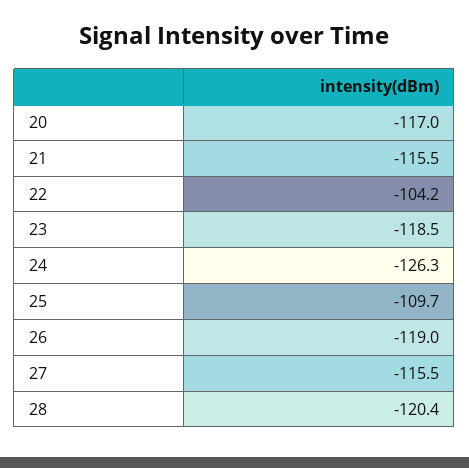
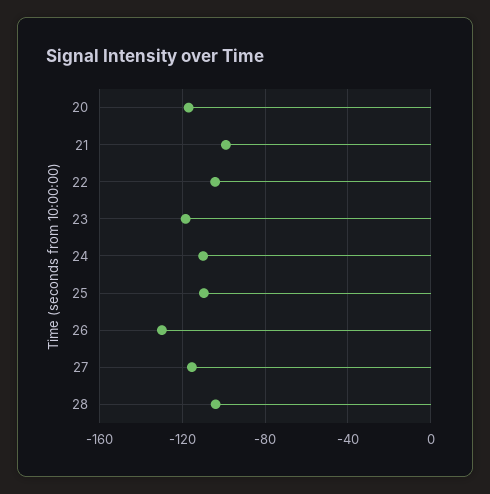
  {
    "20": -117,
-   "21": -115.5,
+   "21": -100,
    "22": -104.2,
    "23": -118.5,
-   "24": -126.3,
+   "24": -110,
    "25": -109.7,
-   "26": -119,
+   "26": -130,
    "27": -115.5,
-   "28": -120.4
+   "28": -105
  }

